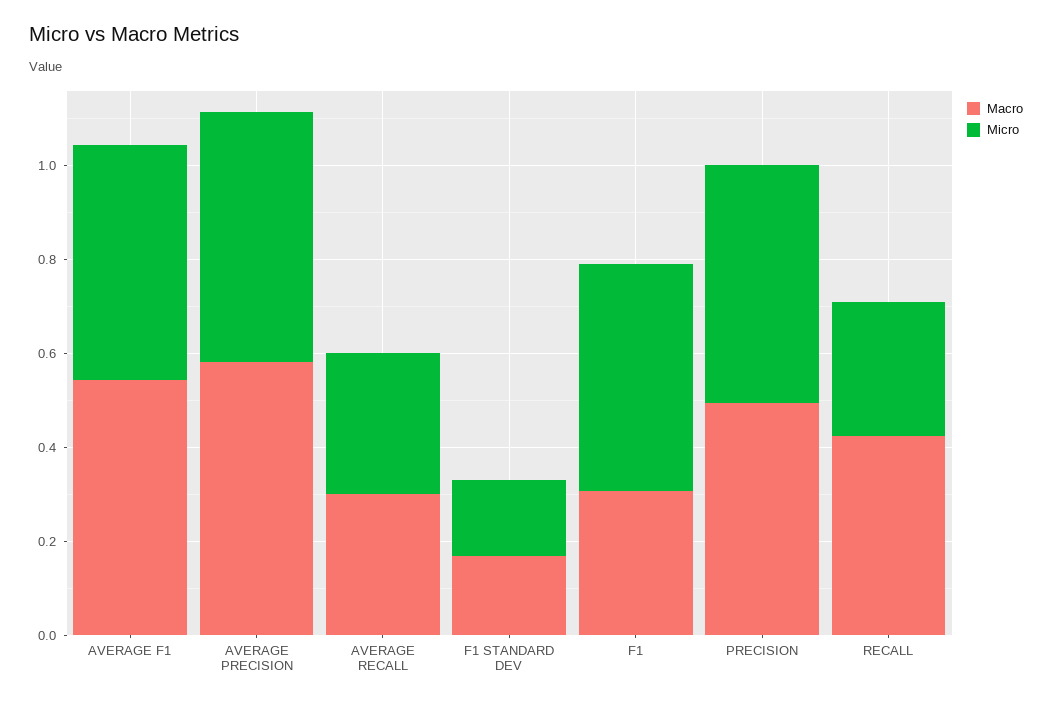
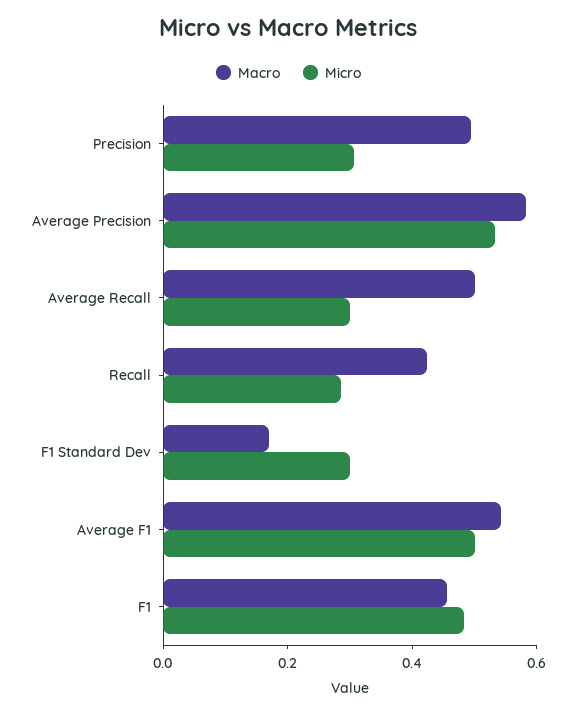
  {
    "Macro": {
      "AVERAGE F1": 0.55,
      "AVERAGE PRECISION": 0.6,
-     "AVERAGE RECALL": 0.3,
+     "AVERAGE RECALL": 0.5,
      "F1 STANDARD DEV": 0.15,
-     "F1": 0.3,
+     "F1": 0.45,
      "PRECISION": 0.5,
      "RECALL": 0.4
    },
    "Micro": {
      "AVERAGE F1": 0.5,
      "AVERAGE PRECISION": 0.55,
      "AVERAGE RECALL": 0.3,
-     "F1 STANDARD DEV": 0.15,
+     "F1 STANDARD DEV": 0.3,
      "F1": 0.5,
-     "PRECISION": 0.5,
+     "PRECISION": 0.3,
      "RECALL": 0.3
    }
  }

